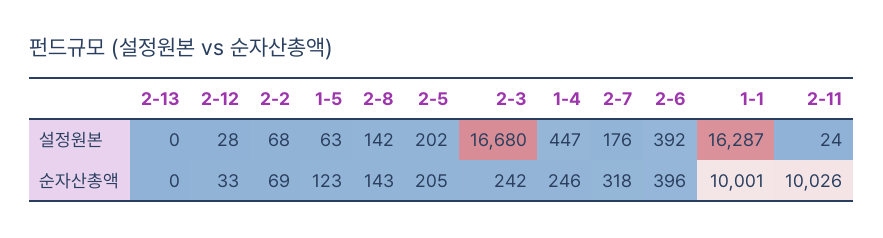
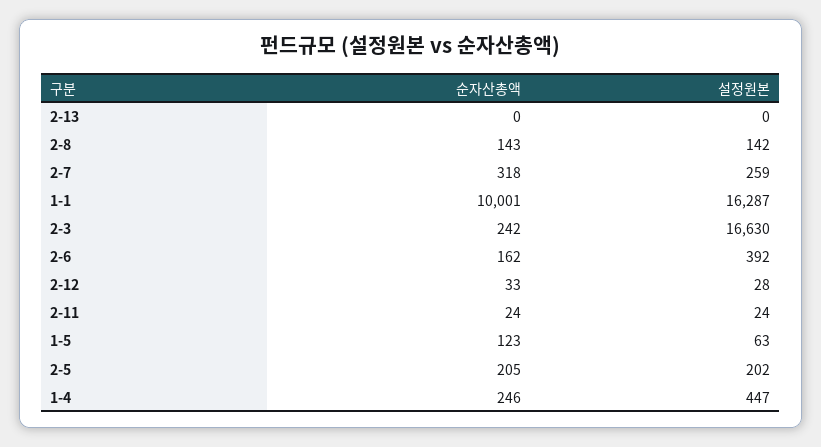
  {
    "2-13": {
      "설정원본": 0,
      "순자산총액": 0
    },
    "2-12": {
      "설정원본": 28,
      "순자산총액": 33
    },
-   "2-2": {
-     "설정원본": 68,
-     "순자산총액": 69
-   },
    "1-5": {
      "설정원본": 63,
      "순자산총액": 123
    },
    "2-8": {
      "설정원본": 142,
      "순자산총액": 143
    },
    "2-5": {
      "설정원본": 202,
      "순자산총액": 205
    },
    "2-3": {
-     "설정원본": 16680,
+     "설정원본": 16630,
      "순자산총액": 242
    },
    "1-4": {
      "설정원본": 447,
      "순자산총액": 246
    },
    "2-7": {
-     "설정원본": 176,
+     "설정원본": 259,
      "순자산총액": 318
    },
    "2-6": {
      "설정원본": 392,
-     "순자산총액": 396
+     "순자산총액": 162
    },
    "1-1": {
      "설정원본": 16287,
      "순자산총액": 10001
    },
    "2-11": {
      "설정원본": 24,
-     "순자산총액": 10026
+     "순자산총액": 24
    }
  }

